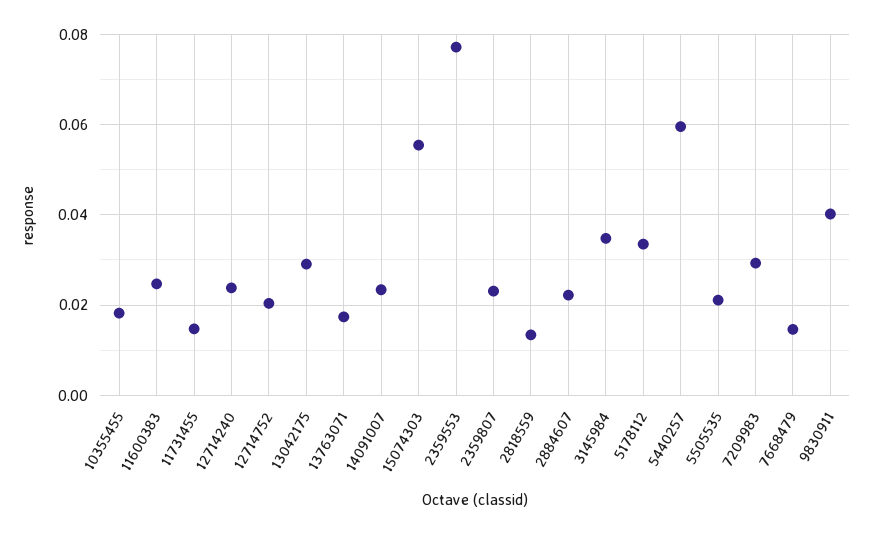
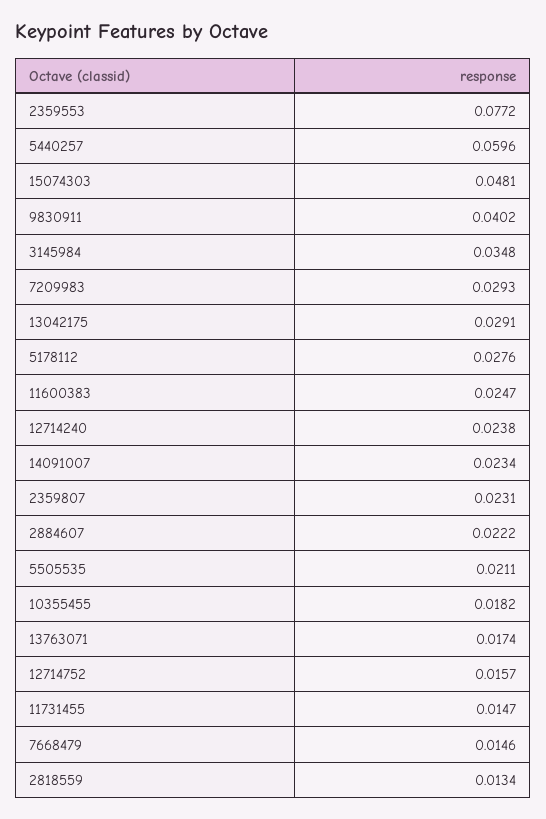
  {
    "10355455": 0.0182,
    "11600383": 0.0247,
    "11731455": 0.0147,
    "12714240": 0.0238,
-   "12714752": 0.02,
+   "12714752": 0.0157,
    "13042175": 0.0291,
    "13763071": 0.0174,
    "14091007": 0.0234,
-   "15074303": 0.056,
+   "15074303": 0.0481,
    "2359553": 0.0772,
    "2359807": 0.0231,
    "2818559": 0.0134,
    "2884607": 0.0222,
    "3145984": 0.0348,
-   "5178112": 0.034,
+   "5178112": 0.0276,
    "5440257": 0.0596,
    "5505535": 0.0211,
    "7209983": 0.0293,
    "7668479": 0.0146,
    "9830911": 0.0402
  }

